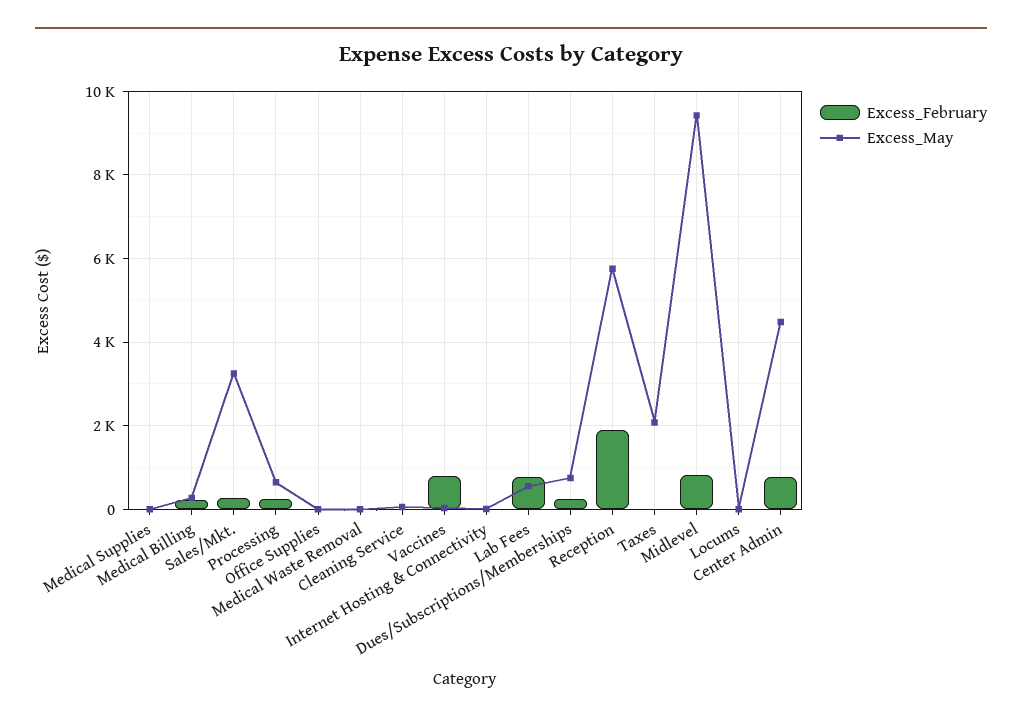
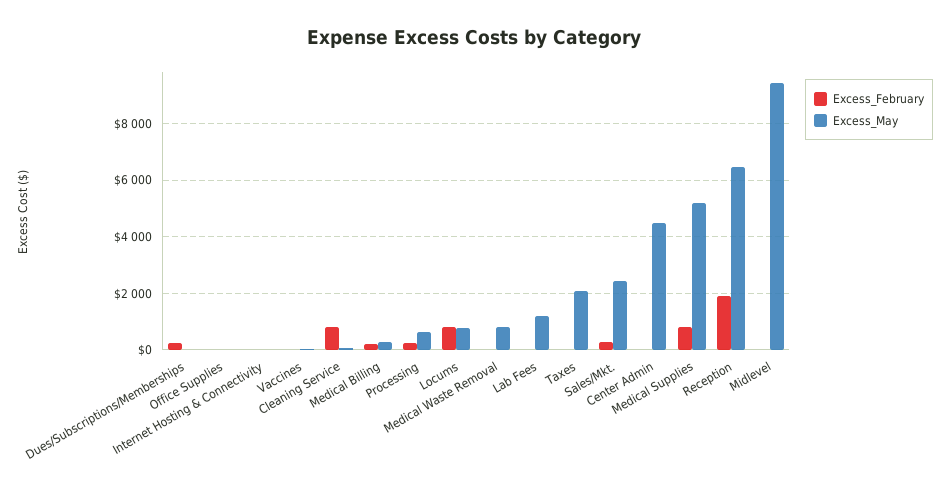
  {
    "Excess_February": {
-     "Medical Supplies": 0,
+     "Medical Supplies": 750,
      "Medical Billing": 200,
      "Sales/Mkt.": 200,
      "Processing": 200,
      "Office Supplies": 0,
      "Medical Waste Removal": 0,
-     "Cleaning Service": 0,
+     "Cleaning Service": 750,
-     "Vaccines": 800,
+     "Vaccines": 0,
      "Internet Hosting & Connectivity": 0,
-     "Lab Fees": 800,
+     "Lab Fees": 0,
      "Dues/Subscriptions/Memberships": 200,
      "Reception": 1800,
      "Taxes": 0,
-     "Midlevel": 800,
+     "Midlevel": 0,
-     "Locums": 0,
+     "Locums": 750,
-     "Center Admin": 800
+     "Center Admin": 0
    },
    "Excess_May": {
-     "Medical Supplies": 0,
+     "Medical Supplies": 5250,
      "Medical Billing": 200,
-     "Sales/Mkt.": 3200,
+     "Sales/Mkt.": 2500,
      "Processing": 600,
      "Office Supplies": 0,
-     "Medical Waste Removal": 0,
+     "Medical Waste Removal": 750,
      "Cleaning Service": 0,
      "Vaccines": 0,
      "Internet Hosting & Connectivity": 0,
-     "Lab Fees": 600,
+     "Lab Fees": 1250,
-     "Dues/Subscriptions/Memberships": 800,
+     "Dues/Subscriptions/Memberships": 0,
-     "Reception": 5800,
+     "Reception": 6500,
      "Taxes": 2000,
      "Midlevel": 9400,
-     "Locums": 0,
+     "Locums": 750,
      "Center Admin": 4400
    }
  }

